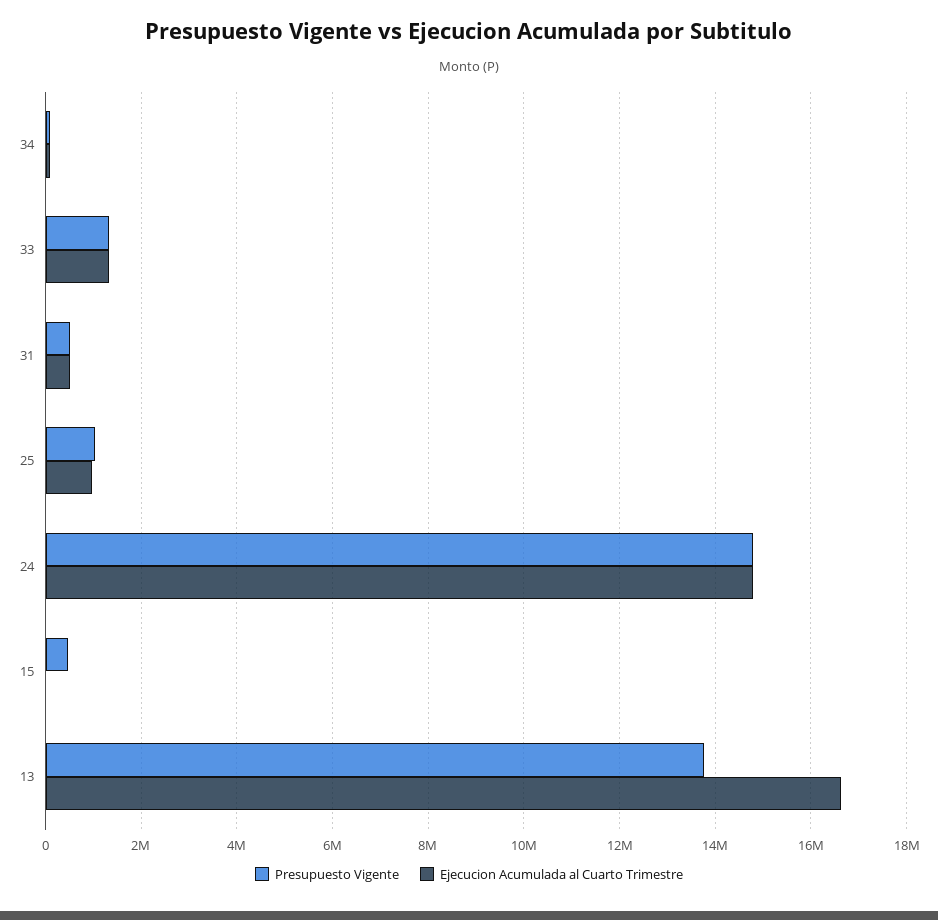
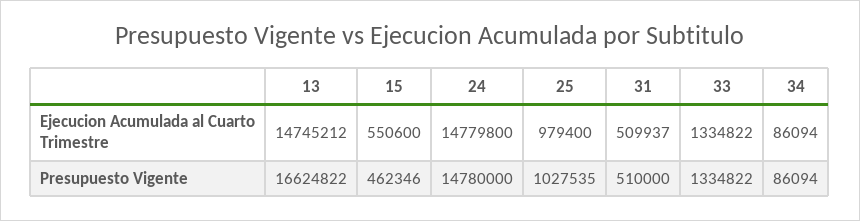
  {
    "Presupuesto Vigente": {
      "34": 86094,
      "33": 1334822,
      "31": 510000,
      "25": 1027535,
      "24": 14780000,
      "15": 462346,
-     "13": 13800000
+     "13": 16624822
    },
    "Ejecucion Acumulada al Cuarto Trimestre": {
      "34": 86094,
      "33": 1334822,
      "31": 509937,
      "25": 979400,
      "24": 14779800,
-     "15": 0,
+     "15": 550600,
-     "13": 16600000
+     "13": 14745212
    }
  }

